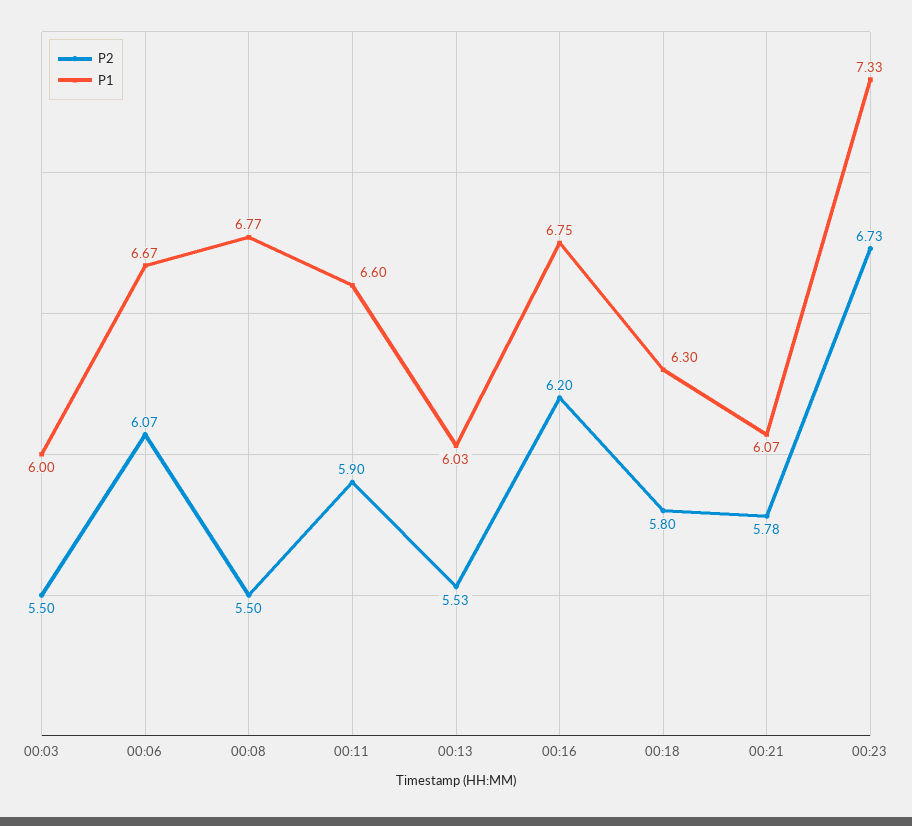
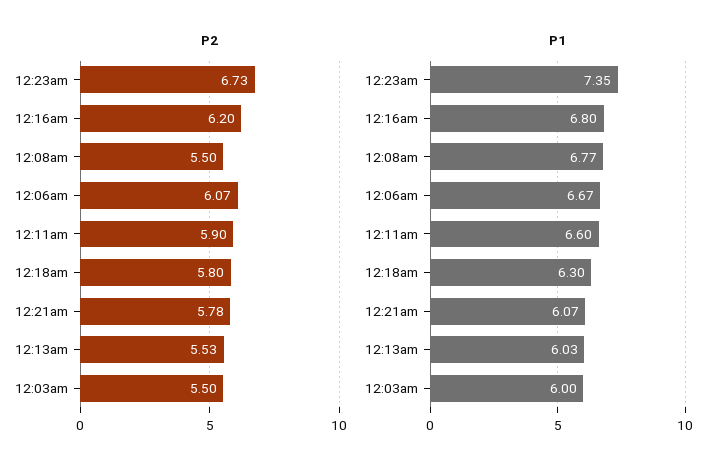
  {
    "P2": {
      "00:03": 5.5,
      "00:06": 6.07,
      "00:08": 5.5,
      "00:11": 5.9,
      "00:13": 5.53,
      "00:16": 6.2,
      "00:18": 5.8,
      "00:21": 5.78,
      "00:23": 6.73
    },
    "P1": {
      "00:03": 6,
      "00:06": 6.67,
      "00:08": 6.77,
      "00:11": 6.6,
      "00:13": 6.03,
-     "00:16": 6.75,
+     "00:16": 6.8,
      "00:18": 6.3,
      "00:21": 6.07,
-     "00:23": 7.33
+     "00:23": 7.35
    }
  }

